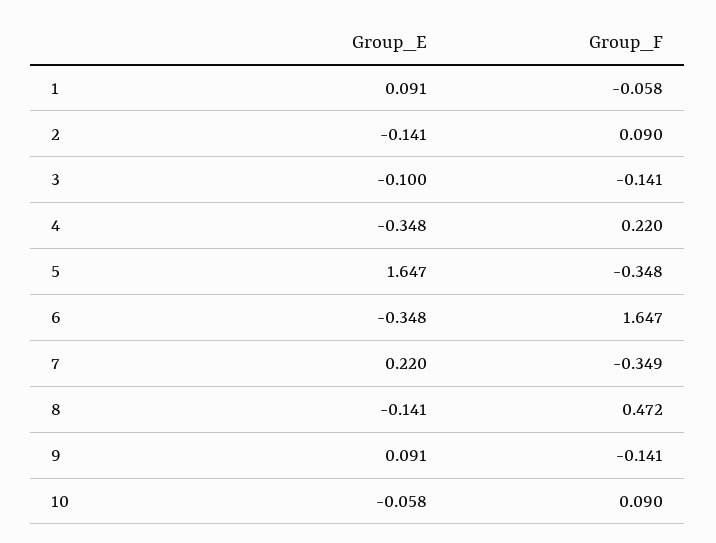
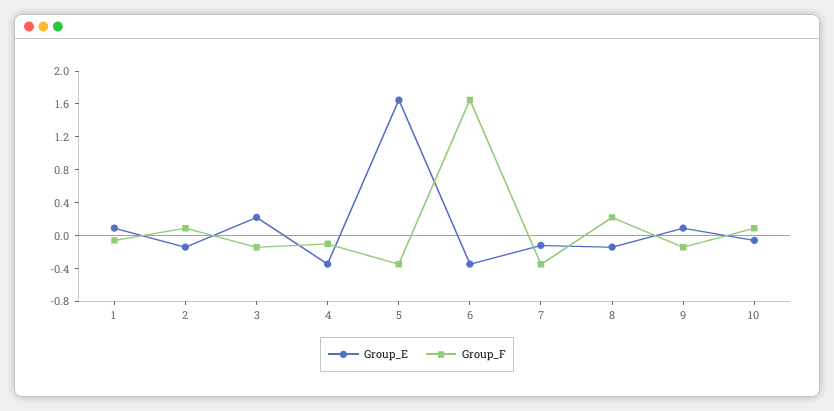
  {
    "Group_E": {
      "1": 0.091,
      "2": -0.141,
-     "3": -0.1,
+     "3": 0.2,
      "4": -0.348,
      "5": 1.647,
      "6": -0.348,
-     "7": 0.22,
+     "7": -0.1,
      "8": -0.141,
      "9": 0.091,
      "10": -0.058
    },
    "Group_F": {
      "1": -0.058,
      "2": 0.09,
      "3": -0.141,
-     "4": 0.22,
+     "4": -0.1,
      "5": -0.348,
      "6": 1.647,
      "7": -0.349,
-     "8": 0.472,
+     "8": 0.2,
      "9": -0.141,
      "10": 0.09
    }
  }

